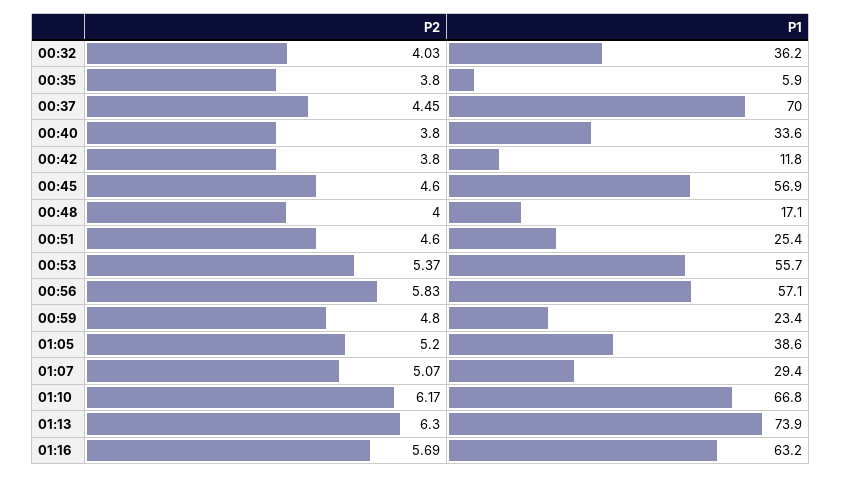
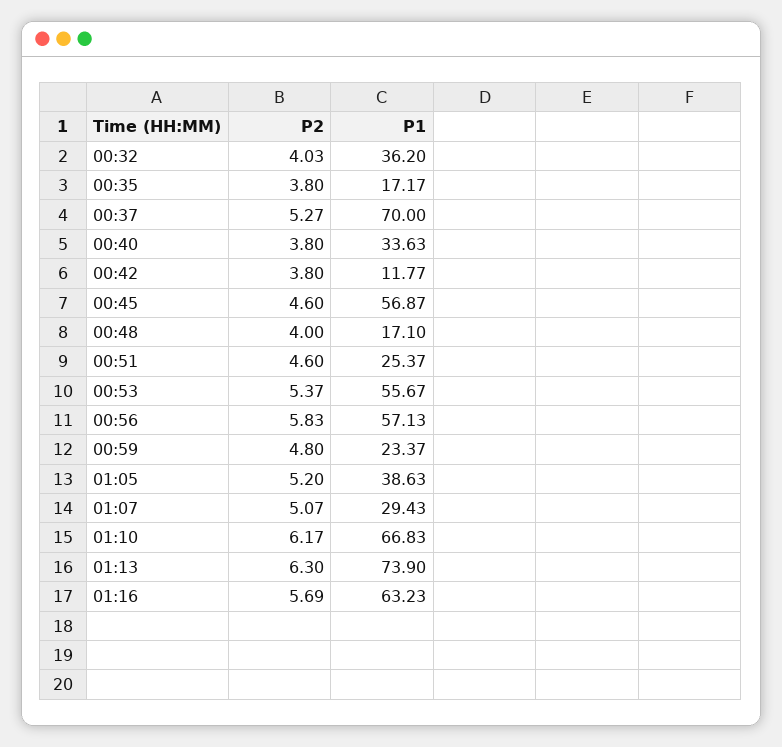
  {
    "P2": {
      "00:32": 4.03,
      "00:35": 3.8,
-     "00:37": 4.45,
+     "00:37": 5.27,
      "00:40": 3.8,
      "00:42": 3.8,
      "00:45": 4.6,
      "00:48": 4,
      "00:51": 4.6,
      "00:53": 5.37,
      "00:56": 5.83,
      "00:59": 4.8,
      "01:05": 5.2,
      "01:07": 5.07,
      "01:10": 6.17,
      "01:13": 6.3,
      "01:16": 5.69
    },
    "P1": {
      "00:32": 36.2,
-     "00:35": 5.9,
+     "00:35": 17.17,
      "00:37": 70,
      "00:40": 33.63,
      "00:42": 11.77,
      "00:45": 56.87,
      "00:48": 17.1,
      "00:51": 25.37,
      "00:53": 55.67,
      "00:56": 57.13,
      "00:59": 23.37,
      "01:05": 38.63,
      "01:07": 29.43,
      "01:10": 66.83,
      "01:13": 73.9,
      "01:16": 63.23
    }
  }

